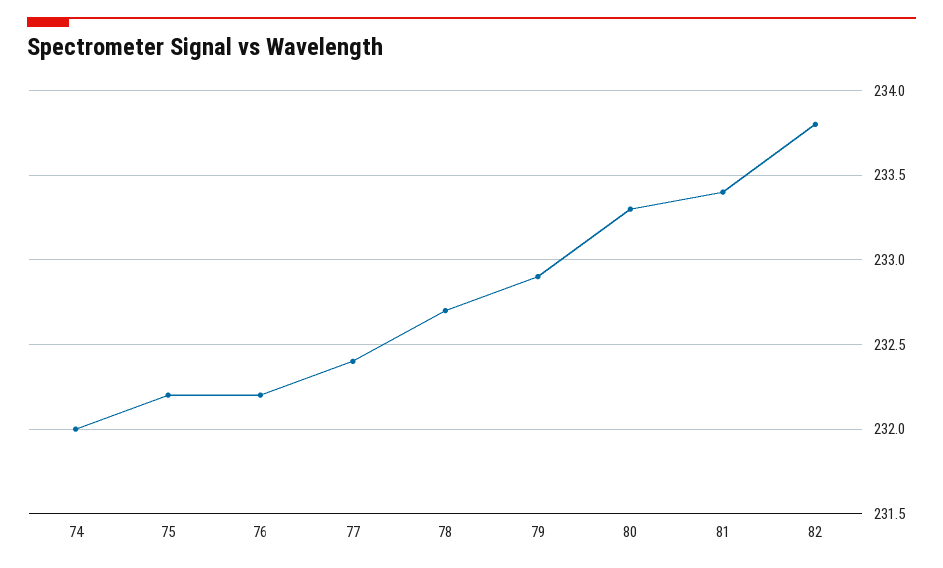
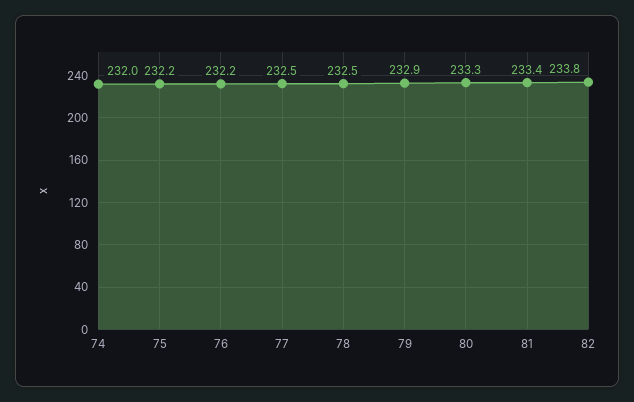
  {
    "74": 232,
    "75": 232.2,
    "76": 232.2,
-   "77": 232.4,
+   "77": 232.5,
-   "78": 232.7,
+   "78": 232.5,
    "79": 232.9,
    "80": 233.3,
    "81": 233.4,
    "82": 233.8
  }

